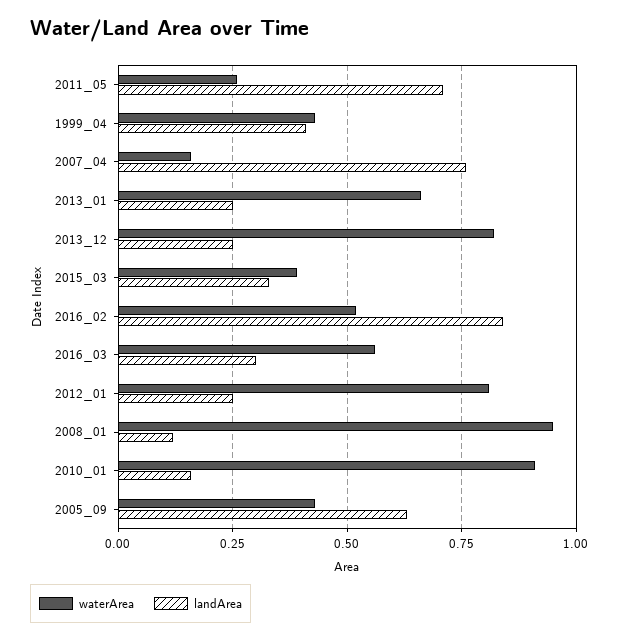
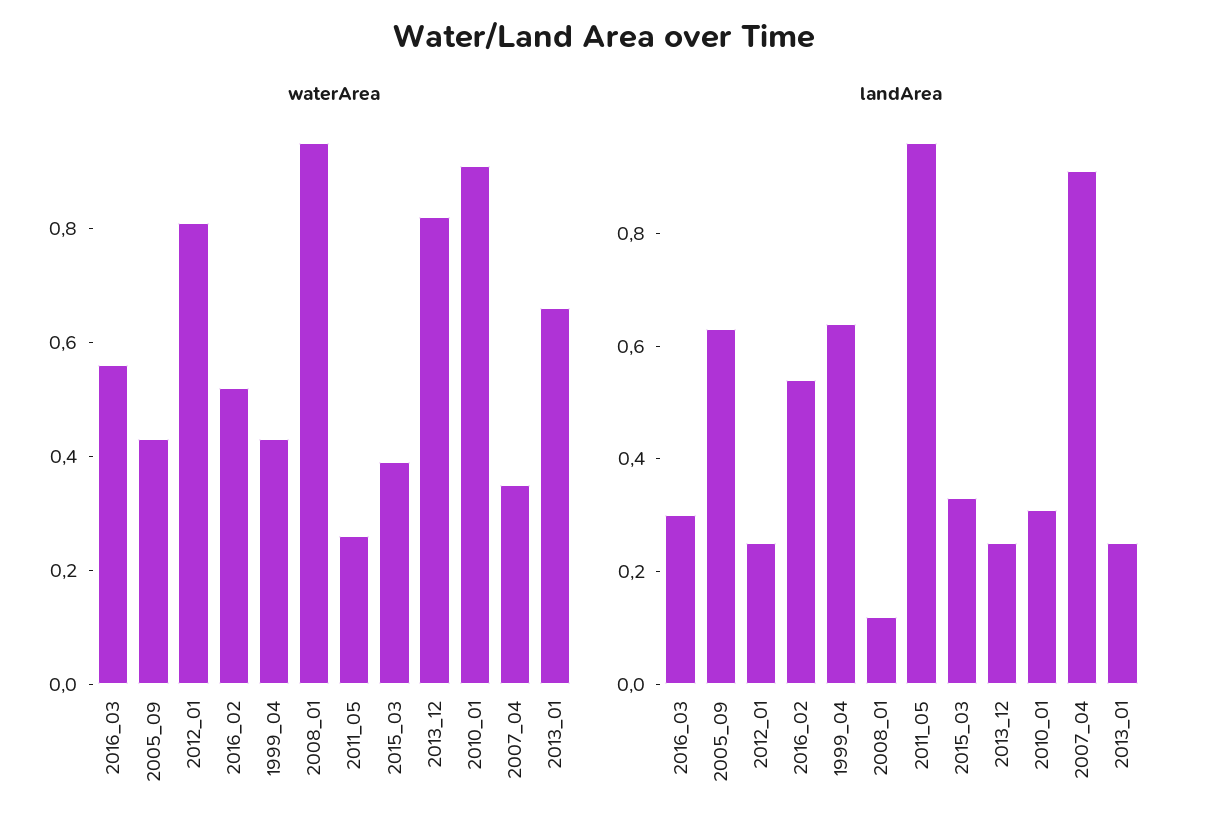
  {
    "waterArea": {
      "2011_05": 0.25,
      "1999_04": 0.45,
-     "2007_04": 0.15,
+     "2007_04": 0.35,
      "2013_01": 0.65,
      "2013_12": 0.8,
      "2015_03": 0.4,
      "2016_02": 0.5,
      "2016_03": 0.55,
      "2012_01": 0.8,
      "2008_01": 0.95,
      "2010_01": 0.9,
      "2005_09": 0.45
    },
    "landArea": {
-     "2011_05": 0.7,
+     "2011_05": 0.95,
-     "1999_04": 0.4,
+     "1999_04": 0.65,
-     "2007_04": 0.75,
+     "2007_04": 0.9,
      "2013_01": 0.25,
      "2013_12": 0.25,
      "2015_03": 0.35,
-     "2016_02": 0.85,
+     "2016_02": 0.55,
      "2016_03": 0.3,
      "2012_01": 0.25,
      "2008_01": 0.1,
-     "2010_01": 0.15,
+     "2010_01": 0.3,
      "2005_09": 0.65
    }
  }

